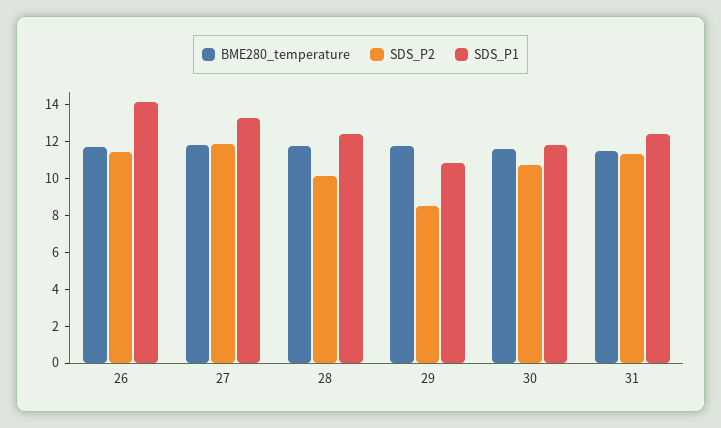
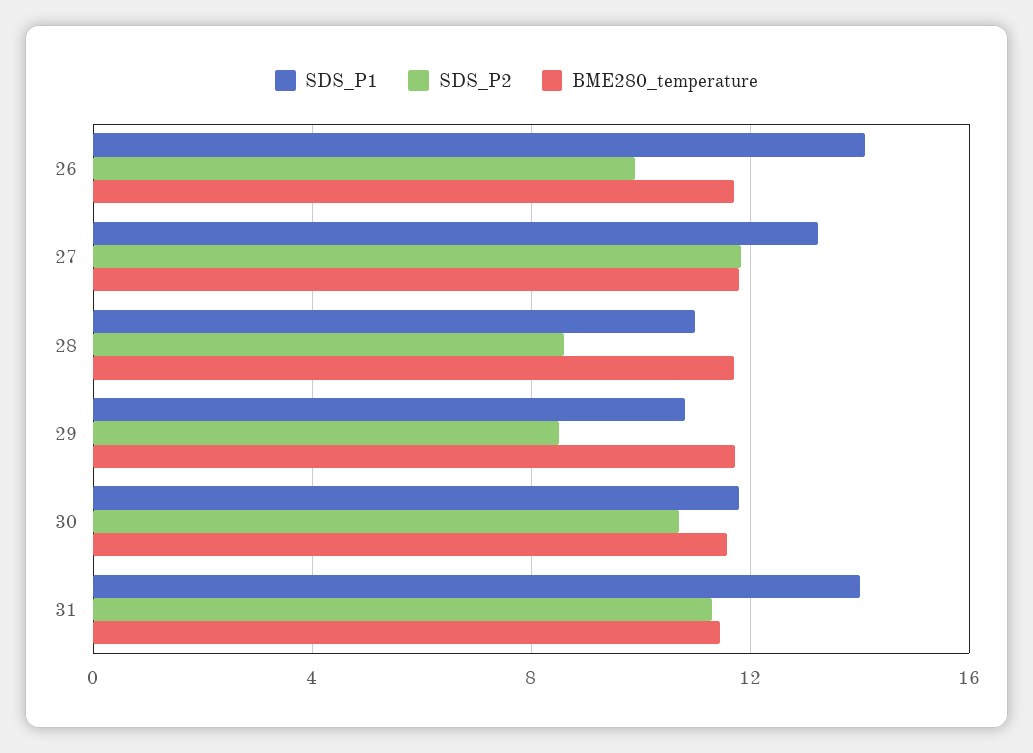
  {
    "BME280_temperature": {
      "26": 11.5,
      "27": 12,
      "28": 11.5,
      "29": 11.5,
      "30": 11.5,
      "31": 11.5
    },
    "SDS_P2": {
-     "26": 11.5,
+     "26": 10,
      "27": 12,
-     "28": 10,
+     "28": 8.5,
      "29": 8.5,
      "30": 10.5,
      "31": 11.5
    },
    "SDS_P1": {
      "26": 14,
      "27": 13,
-     "28": 12.5,
+     "28": 11,
      "29": 11,
      "30": 12,
-     "31": 12.5
+     "31": 14
    }
  }

